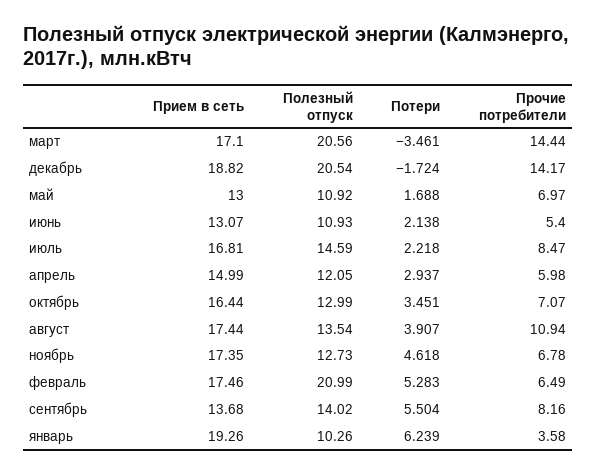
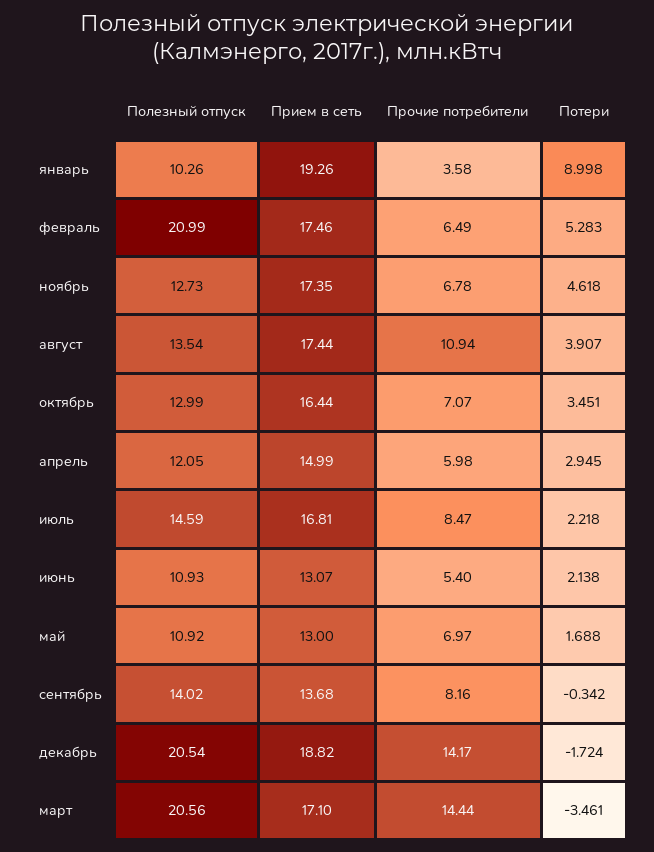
  {
    "Прием в сеть": {
      "март": 17.1,
      "декабрь": 18.82,
      "май": 13,
      "июнь": 13.07,
      "июль": 16.81,
      "апрель": 14.99,
      "октябрь": 16.44,
      "август": 17.44,
      "ноябрь": 17.35,
      "февраль": 17.46,
      "сентябрь": 13.68,
      "январь": 19.26
    },
    "Полезный отпуск": {
      "март": 20.56,
      "декабрь": 20.54,
      "май": 10.92,
      "июнь": 10.93,
      "июль": 14.59,
      "апрель": 12.05,
      "октябрь": 12.99,
      "август": 13.54,
      "ноябрь": 12.73,
      "февраль": 20.99,
      "сентябрь": 14.02,
      "январь": 10.26
    },
    "Потери": {
      "март": -3.461,
      "декабрь": -1.724,
      "май": 1.688,
      "июнь": 2.138,
      "июль": 2.218,
-     "апрель": 2.937,
+     "апрель": 2.945,
      "октябрь": 3.451,
      "август": 3.907,
      "ноябрь": 4.618,
      "февраль": 5.283,
-     "сентябрь": 5.504,
+     "сентябрь": -0.342,
-     "январь": 6.239
+     "январь": 8.998
    },
    "Прочие потребители": {
      "март": 14.44,
      "декабрь": 14.17,
      "май": 6.97,
      "июнь": 5.4,
      "июль": 8.47,
      "апрель": 5.98,
      "октябрь": 7.07,
      "август": 10.94,
      "ноябрь": 6.78,
      "февраль": 6.49,
      "сентябрь": 8.16,
      "январь": 3.58
    }
  }

